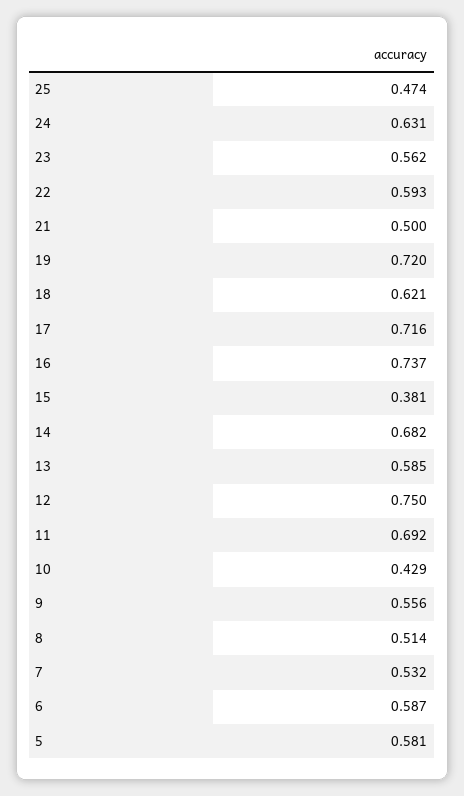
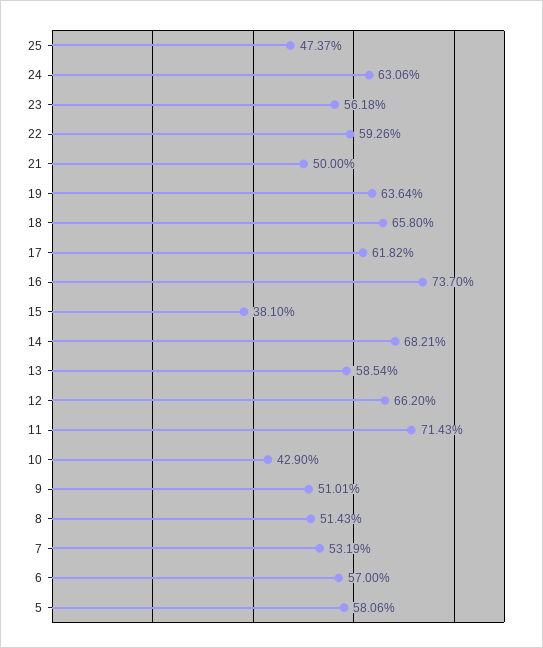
  {
    "25": 0.4737,
    "24": 0.6306,
    "23": 0.5618,
    "22": 0.5926,
    "21": 0.5,
-   "19": 0.72,
+   "19": 0.6364,
-   "18": 0.621,
+   "18": 0.658,
-   "17": 0.716,
+   "17": 0.6182,
    "16": 0.737,
    "15": 0.381,
    "14": 0.6821,
    "13": 0.5854,
-   "12": 0.75,
+   "12": 0.662,
-   "11": 0.692,
+   "11": 0.7143,
    "10": 0.429,
-   "9": 0.556,
+   "9": 0.5101,
    "8": 0.5143,
    "7": 0.5319,
-   "6": 0.587,
+   "6": 0.57,
    "5": 0.5806
  }

